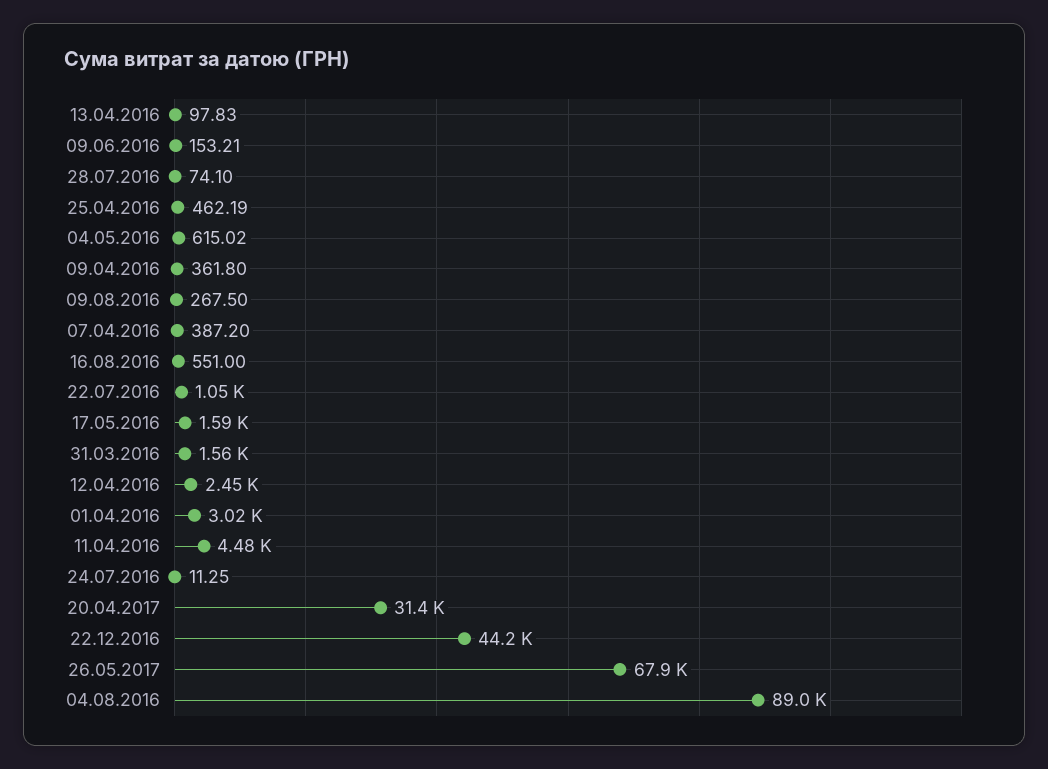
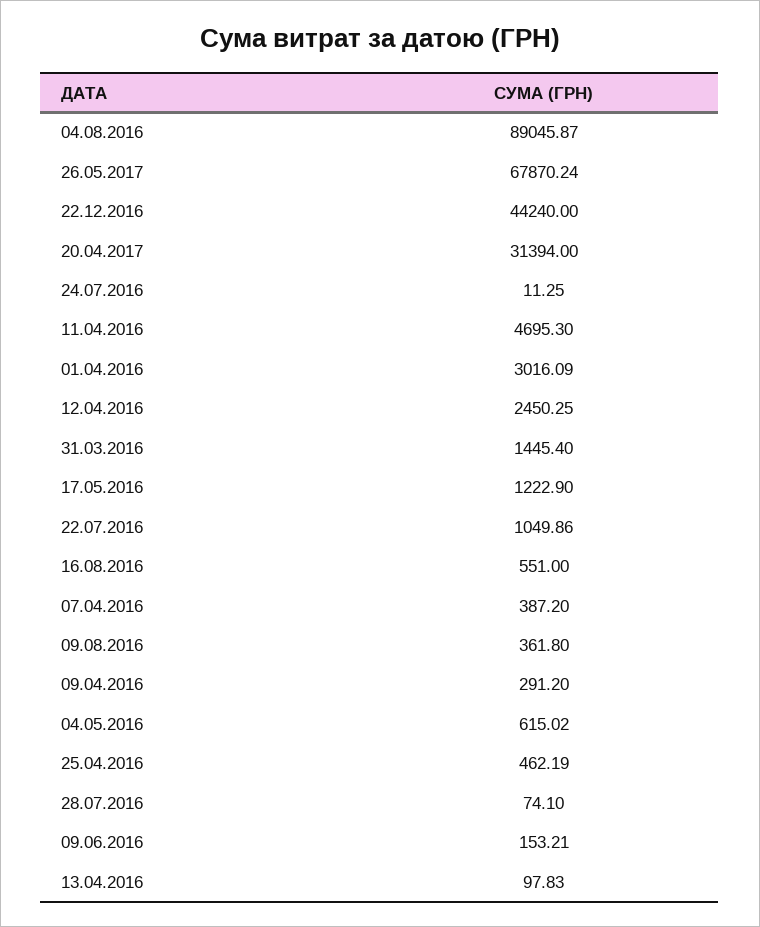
  {
    "13.04.2016": 97.83,
    "09.06.2016": 153.21,
    "28.07.2016": 74.1,
    "25.04.2016": 462.19,
    "04.05.2016": 615.02,
-   "09.04.2016": 361.8,
+   "09.04.2016": 291.2,
-   "09.08.2016": 267.5,
+   "09.08.2016": 361.8,
    "07.04.2016": 387.2,
    "16.08.2016": 551,
    "22.07.2016": 1049.86,
-   "17.05.2016": 1590,
+   "17.05.2016": 1222.9,
-   "31.03.2016": 1560,
+   "31.03.2016": 1445.4,
    "12.04.2016": 2450.25,
    "01.04.2016": 3016.09,
-   "11.04.2016": 4480,
+   "11.04.2016": 4695.3,
    "24.07.2016": 11.25,
    "20.04.2017": 31394,
    "22.12.2016": 44240,
    "26.05.2017": 67870.24,
    "04.08.2016": 89045.87
  }

